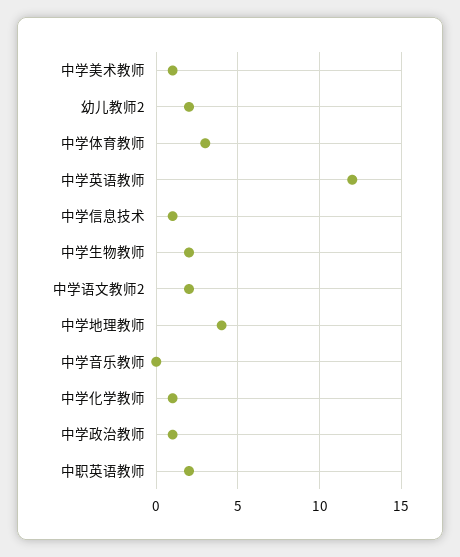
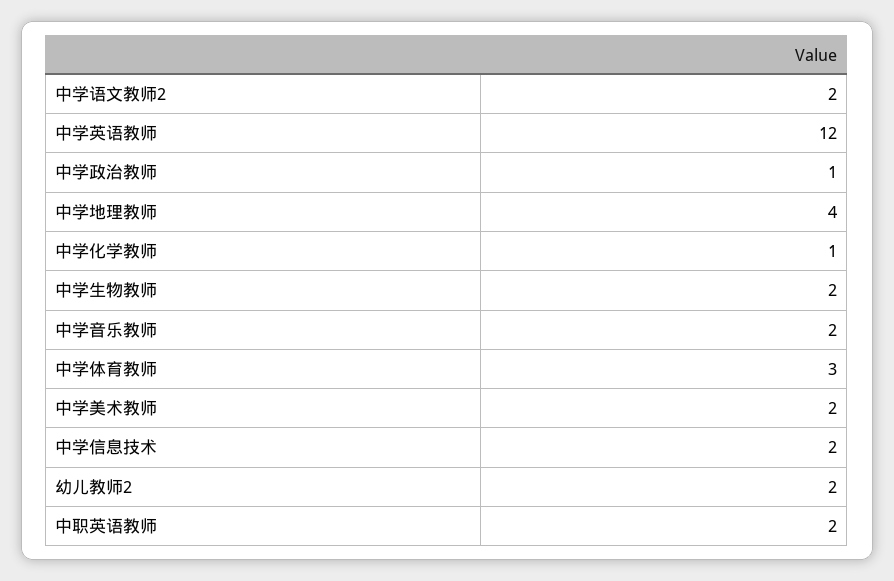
  {
-   "中学美术教师": 1,
+   "中学美术教师": 2,
    "幼儿教师2": 2,
    "中学体育教师": 3,
    "中学英语教师": 12,
-   "中学信息技术": 1,
+   "中学信息技术": 2,
    "中学生物教师": 2,
    "中学语文教师2": 2,
    "中学地理教师": 4,
-   "中学音乐教师": 0,
+   "中学音乐教师": 2,
    "中学化学教师": 1,
    "中学政治教师": 1,
    "中职英语教师": 2
  }

